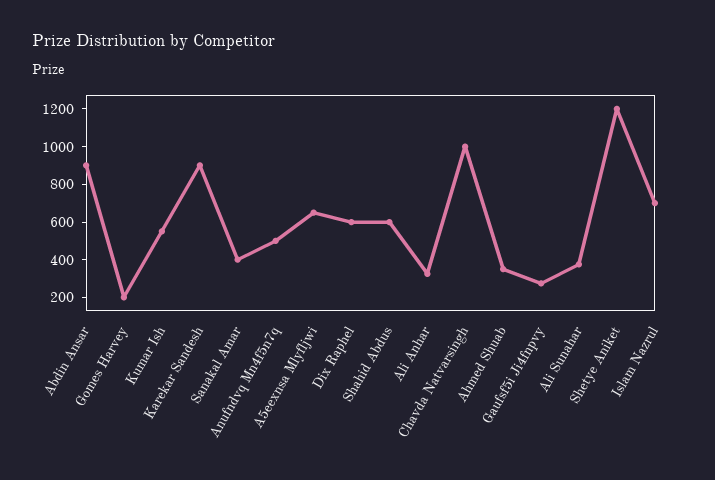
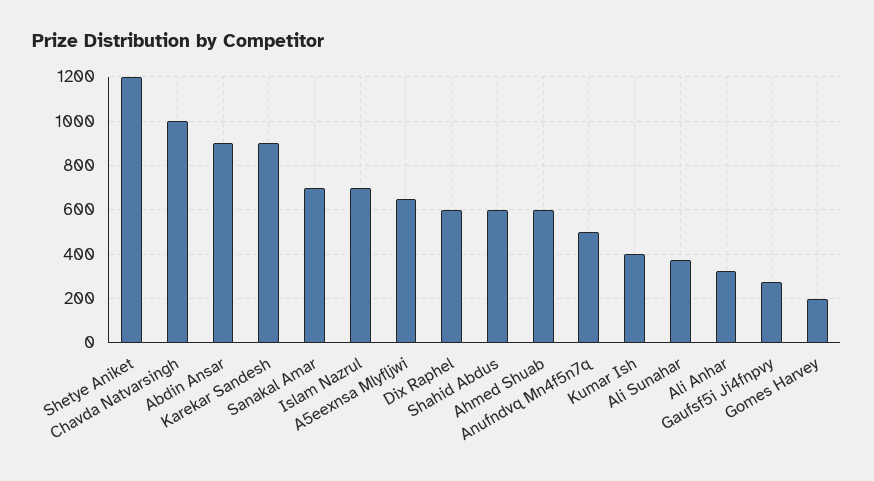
  {
    "Abdin Ansar": 900,
    "Gomes Harvey": 200,
-   "Kumar Ish": 550,
+   "Kumar Ish": 400,
    "Karekar Sandesh": 900,
-   "Sanakal Amar": 400,
+   "Sanakal Amar": 700,
    "Anufndvq Mn4f5n7q": 500,
    "A5eexnsa Mlyfljwi": 650,
    "Dix Raphel": 600,
    "Shahid Abdus": 600,
    "Ali Anhar": 350,
    "Chavda Natvarsingh": 1000,
-   "Ahmed Shuab": 350,
+   "Ahmed Shuab": 600,
    "Gaufsf5i Ji4fnpvy": 300,
    "Ali Sunahar": 400,
    "Shetye Aniket": 1200,
    "Islam Nazrul": 700
  }

